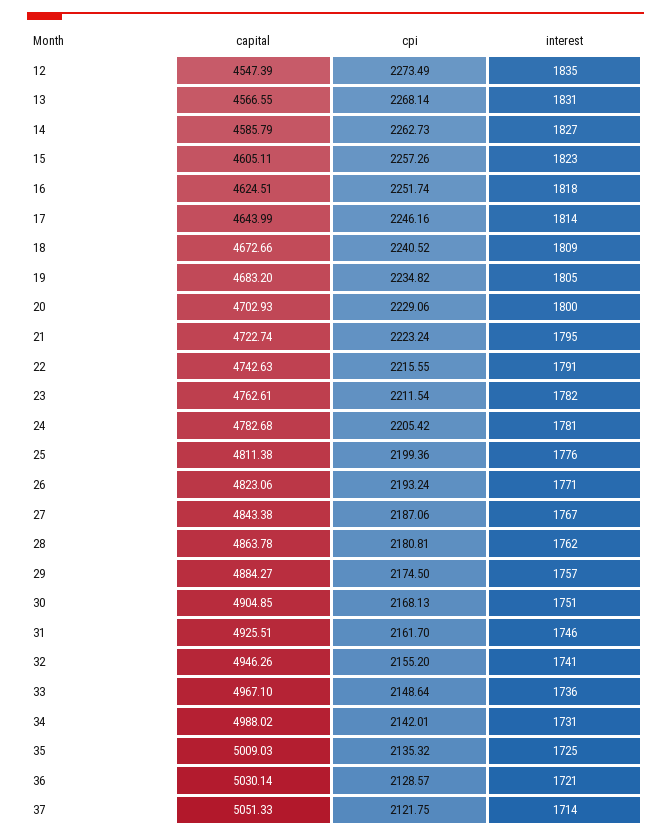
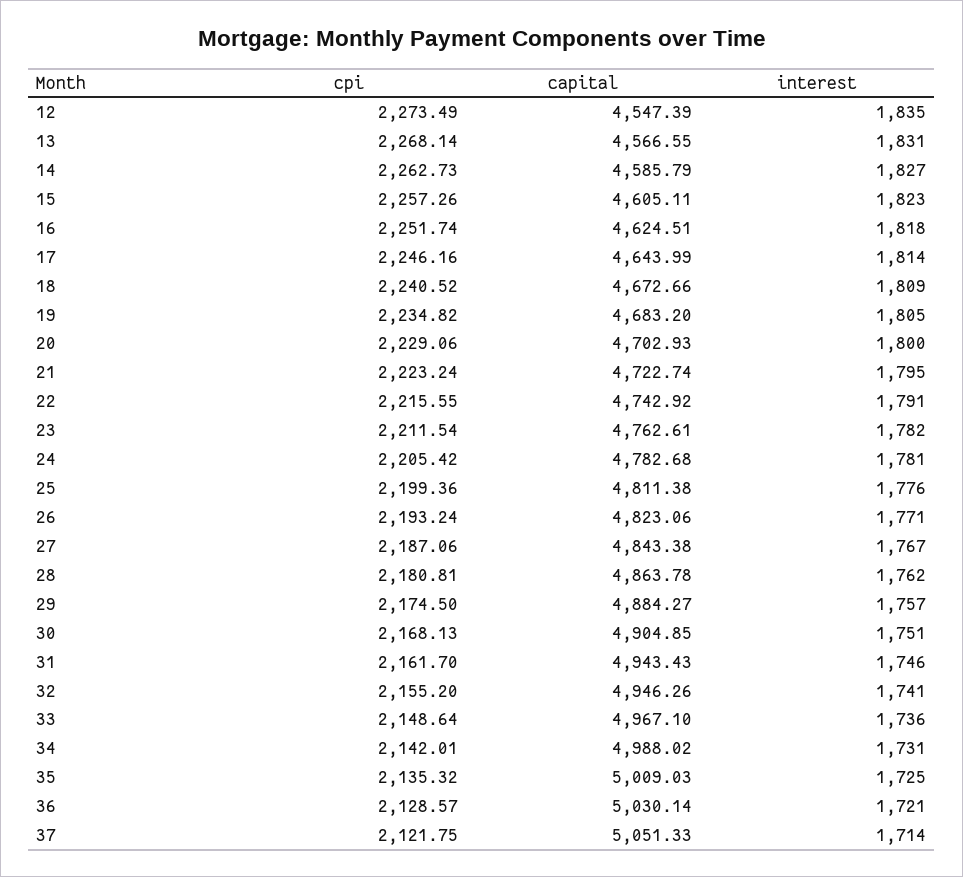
  {
    "capital": {
      "12": 4547.39,
      "13": 4566.55,
      "14": 4585.79,
      "15": 4605.11,
      "16": 4624.51,
      "17": 4643.99,
      "18": 4672.66,
      "19": 4683.2,
      "20": 4702.93,
      "21": 4722.74,
-     "22": 4742.63,
+     "22": 4742.92,
      "23": 4762.61,
      "24": 4782.68,
      "25": 4811.38,
      "26": 4823.06,
      "27": 4843.38,
      "28": 4863.78,
      "29": 4884.27,
      "30": 4904.85,
-     "31": 4925.51,
+     "31": 4943.43,
      "32": 4946.26,
      "33": 4967.1,
      "34": 4988.02,
      "35": 5009.03,
      "36": 5030.14,
      "37": 5051.33
    },
    "cpi": {
      "12": 2273.49,
      "13": 2268.14,
      "14": 2262.73,
      "15": 2257.26,
      "16": 2251.74,
      "17": 2246.16,
      "18": 2240.52,
      "19": 2234.82,
      "20": 2229.06,
      "21": 2223.24,
      "22": 2215.55,
      "23": 2211.54,
      "24": 2205.42,
      "25": 2199.36,
      "26": 2193.24,
      "27": 2187.06,
      "28": 2180.81,
      "29": 2174.5,
      "30": 2168.13,
      "31": 2161.7,
      "32": 2155.2,
      "33": 2148.64,
      "34": 2142.01,
      "35": 2135.32,
      "36": 2128.57,
      "37": 2121.75
    },
    "interest": {
      "12": 1835,
      "13": 1831,
      "14": 1827,
      "15": 1823,
      "16": 1818,
      "17": 1814,
      "18": 1809,
      "19": 1805,
      "20": 1800,
      "21": 1795,
      "22": 1791,
      "23": 1782,
      "24": 1781,
      "25": 1776,
      "26": 1771,
      "27": 1767,
      "28": 1762,
      "29": 1757,
      "30": 1751,
      "31": 1746,
      "32": 1741,
      "33": 1736,
      "34": 1731,
      "35": 1725,
      "36": 1721,
      "37": 1714
    }
  }

